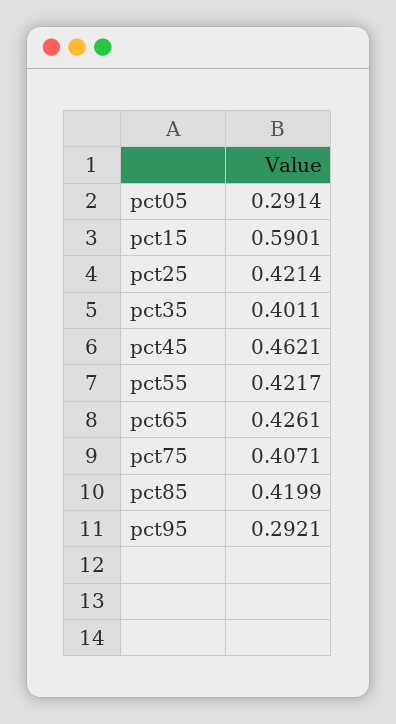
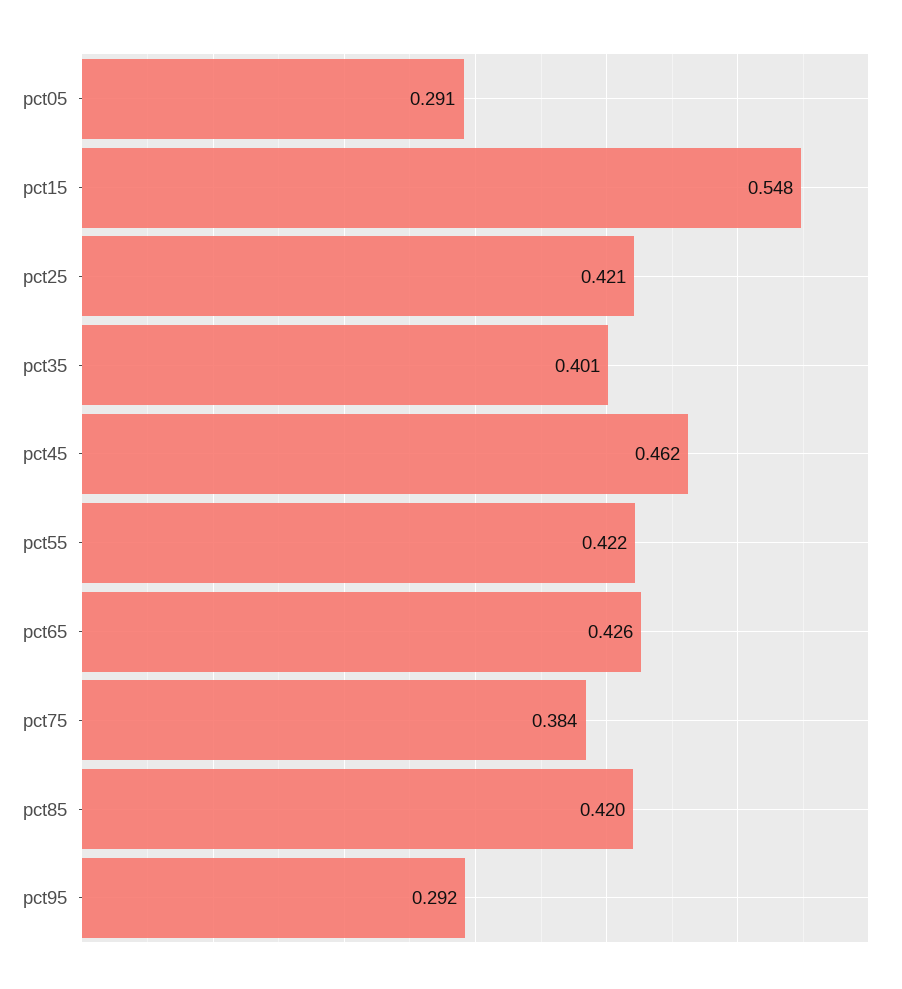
  {
    "pct05": 0.2914,
-   "pct15": 0.5901,
+   "pct15": 0.548,
    "pct25": 0.4214,
    "pct35": 0.4011,
    "pct45": 0.4621,
    "pct55": 0.4217,
    "pct65": 0.4261,
-   "pct75": 0.4071,
+   "pct75": 0.384,
    "pct85": 0.4199,
    "pct95": 0.2921
  }

